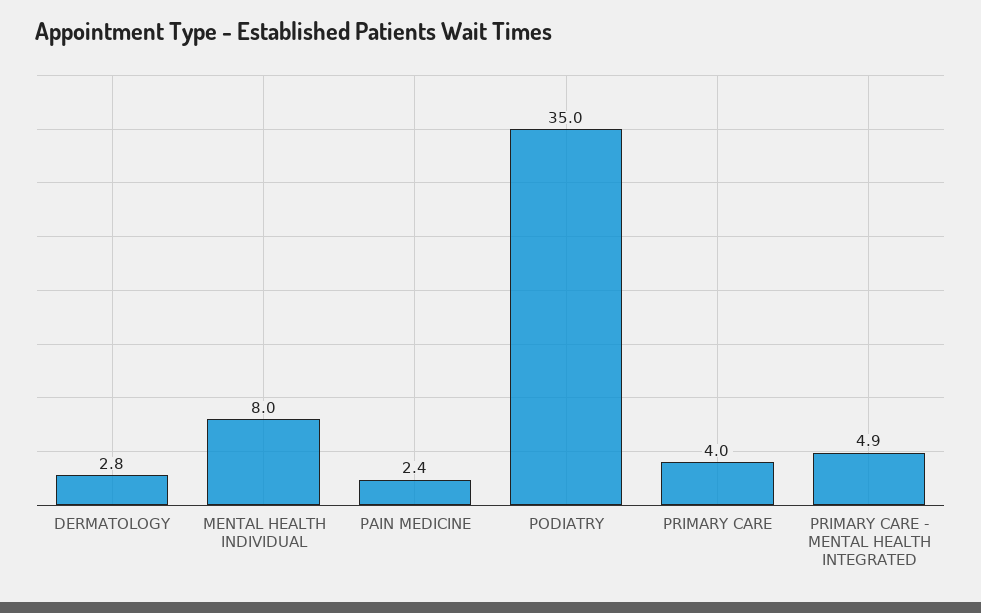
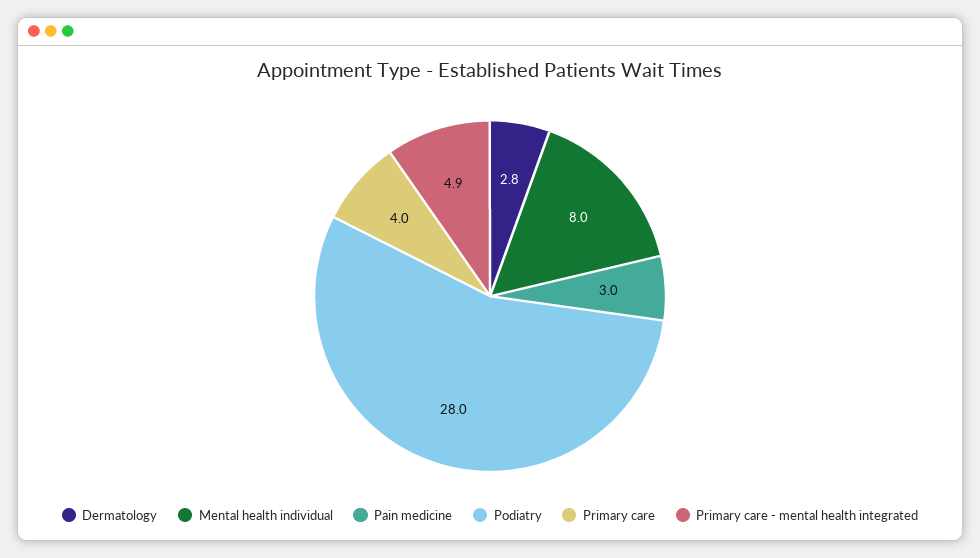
  {
    "DERMATOLOGY": 2.8,
    "MENTAL HEALTH INDIVIDUAL": 8,
-   "PAIN MEDICINE": 2.4,
+   "PAIN MEDICINE": 3,
-   "PODIATRY": 35,
+   "PODIATRY": 28,
    "PRIMARY CARE": 4,
    "PRIMARY CARE - MENTAL HEALTH INTEGRATED": 4.9
  }

